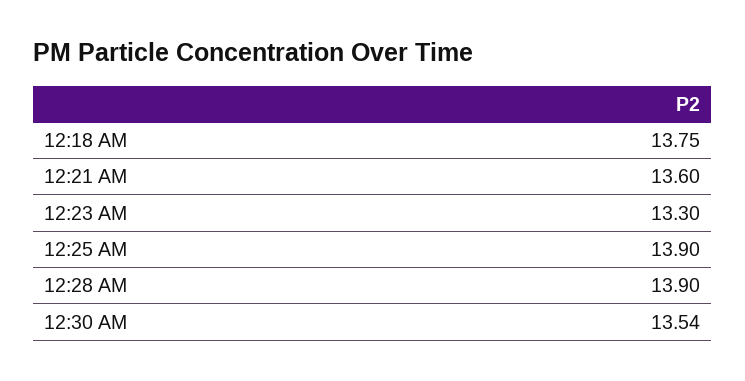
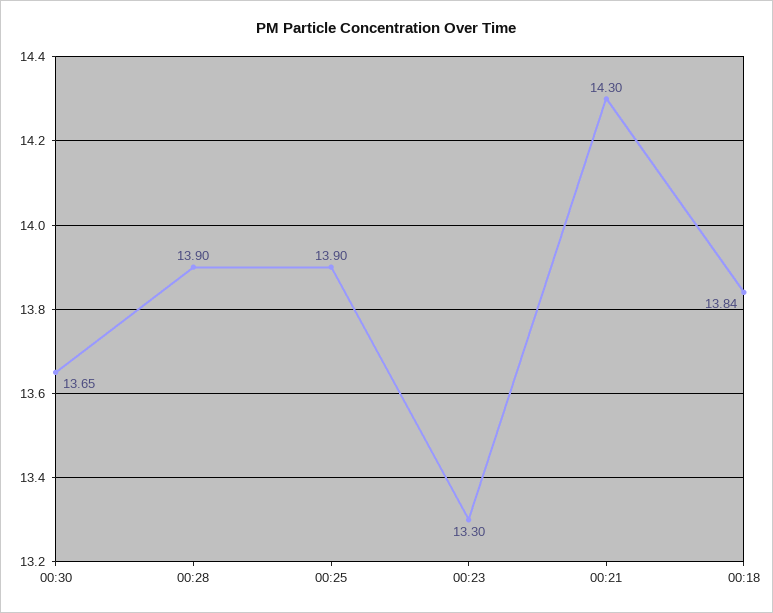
  {
-   "12:18 AM": 13.75,
+   "12:18 AM": 13.84,
-   "12:21 AM": 13.6,
+   "12:21 AM": 14.3,
    "12:23 AM": 13.3,
    "12:25 AM": 13.9,
    "12:28 AM": 13.9,
-   "12:30 AM": 13.54
+   "12:30 AM": 13.65
  }

